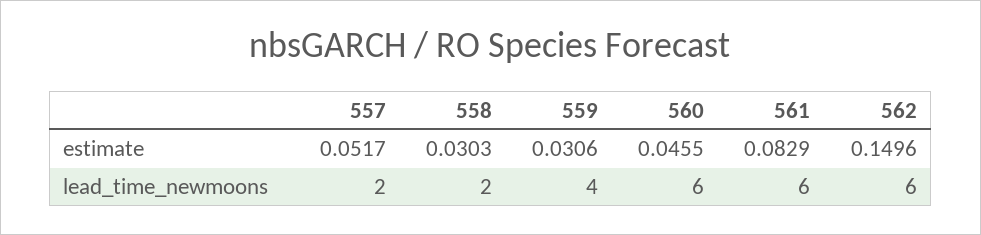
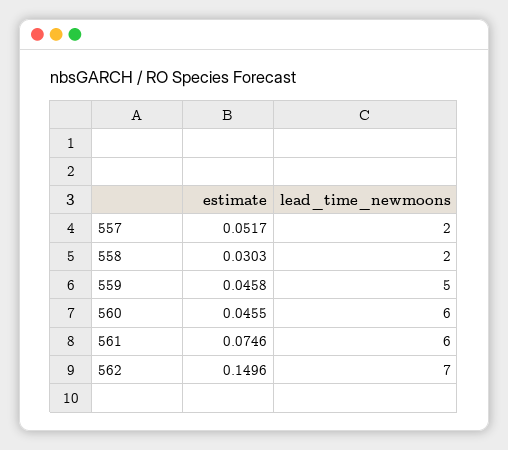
  {
    "557": {
      "estimate": 0.0517,
      "lead_time_newmoons": 2
    },
    "558": {
      "estimate": 0.0303,
      "lead_time_newmoons": 2
    },
    "559": {
-     "estimate": 0.0306,
+     "estimate": 0.0458,
-     "lead_time_newmoons": 4
+     "lead_time_newmoons": 5
    },
    "560": {
      "estimate": 0.0455,
      "lead_time_newmoons": 6
    },
    "561": {
-     "estimate": 0.0829,
+     "estimate": 0.0746,
      "lead_time_newmoons": 6
    },
    "562": {
      "estimate": 0.1496,
-     "lead_time_newmoons": 6
+     "lead_time_newmoons": 7
    }
  }

